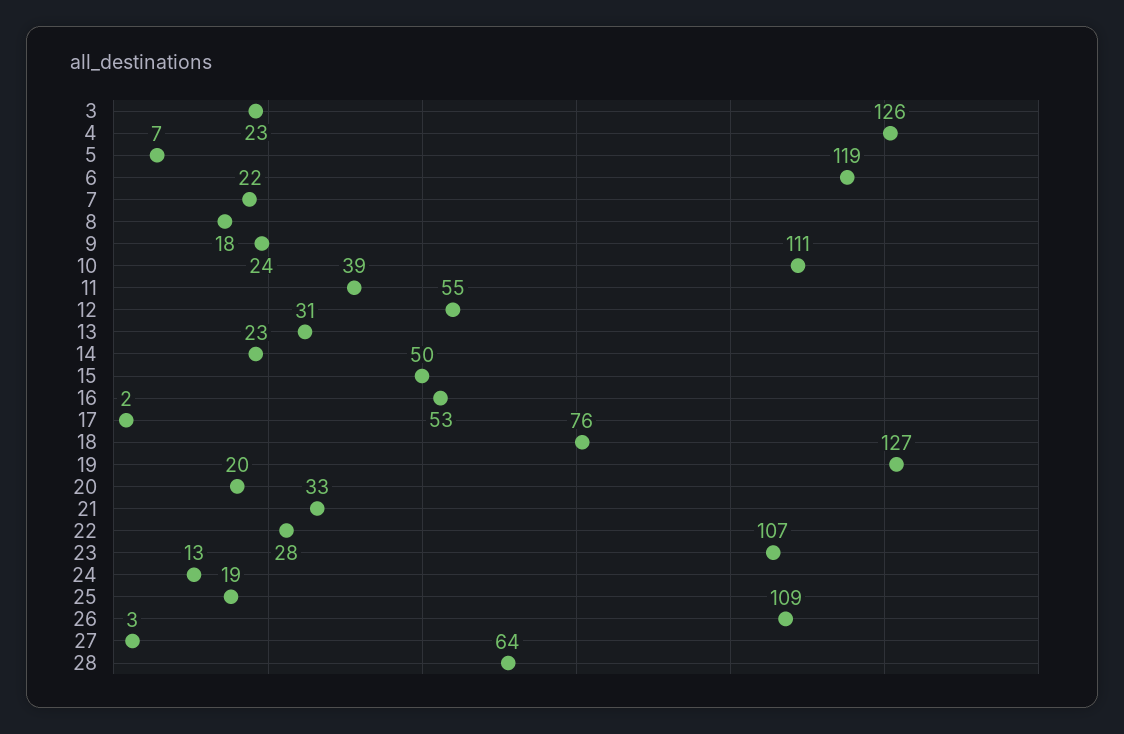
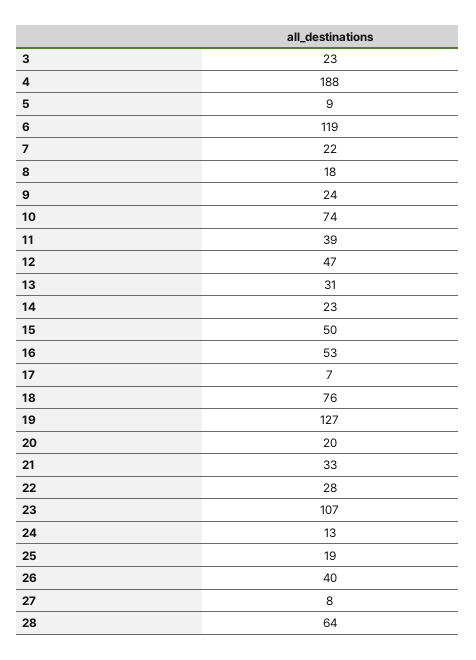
  {
    "3": 23,
-   "4": 126,
+   "4": 188,
-   "5": 7,
+   "5": 9,
    "6": 119,
    "7": 22,
    "8": 18,
    "9": 24,
-   "10": 111,
+   "10": 74,
    "11": 39,
-   "12": 55,
+   "12": 47,
    "13": 31,
    "14": 23,
    "15": 50,
    "16": 53,
-   "17": 2,
+   "17": 7,
    "18": 76,
    "19": 127,
    "20": 20,
    "21": 33,
    "22": 28,
    "23": 107,
    "24": 13,
    "25": 19,
-   "26": 109,
+   "26": 40,
-   "27": 3,
+   "27": 8,
    "28": 64
  }

